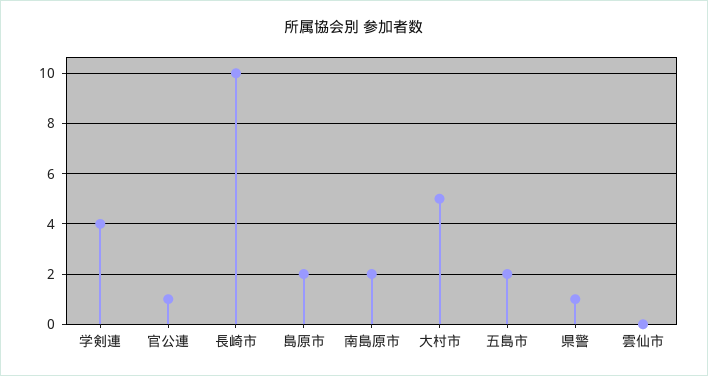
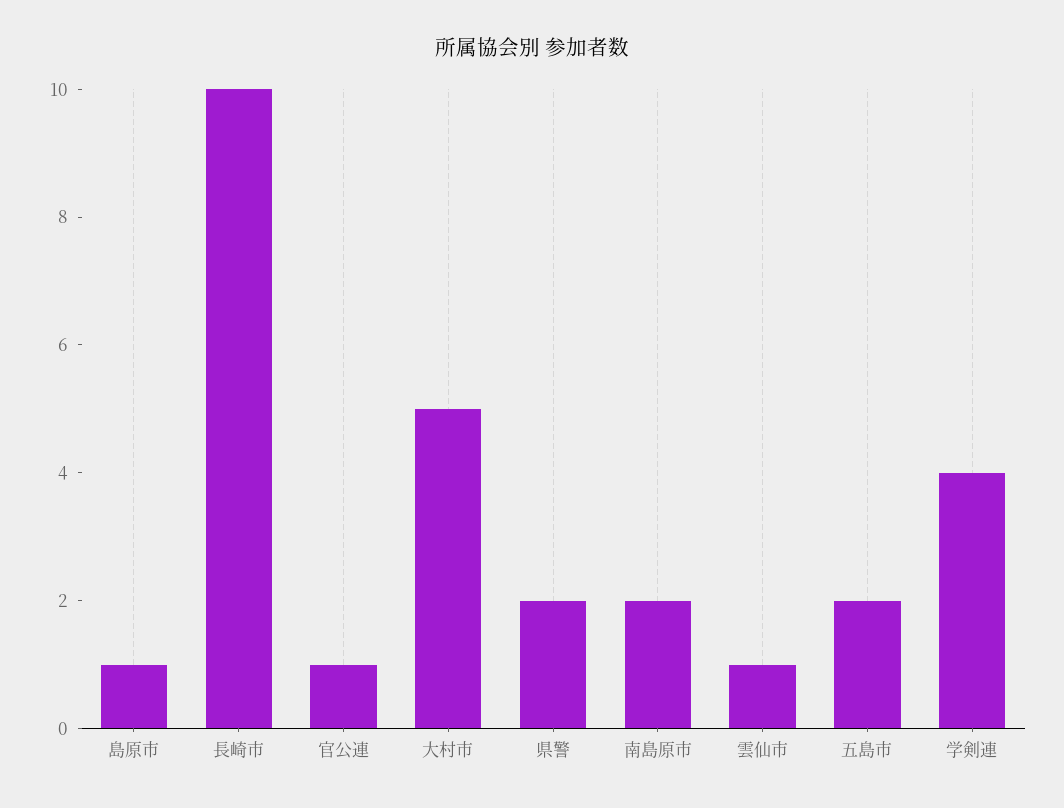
  {
    "学剣連": 4,
    "官公連": 1,
    "長崎市": 10,
-   "島原市": 2,
+   "島原市": 1,
    "南島原市": 2,
    "大村市": 5,
    "五島市": 2,
-   "県警": 1,
+   "県警": 2,
-   "雲仙市": 0
+   "雲仙市": 1
  }

